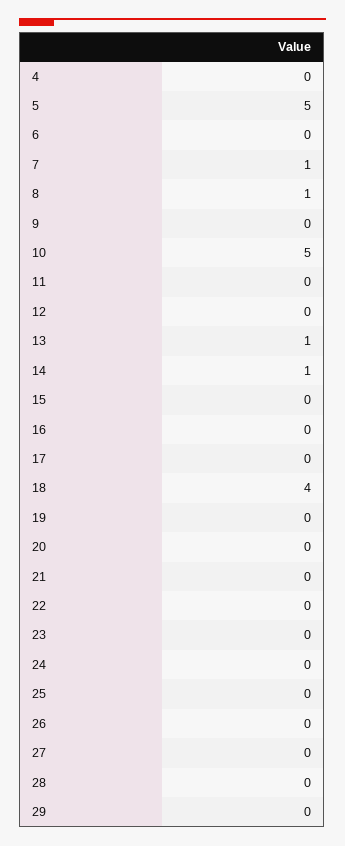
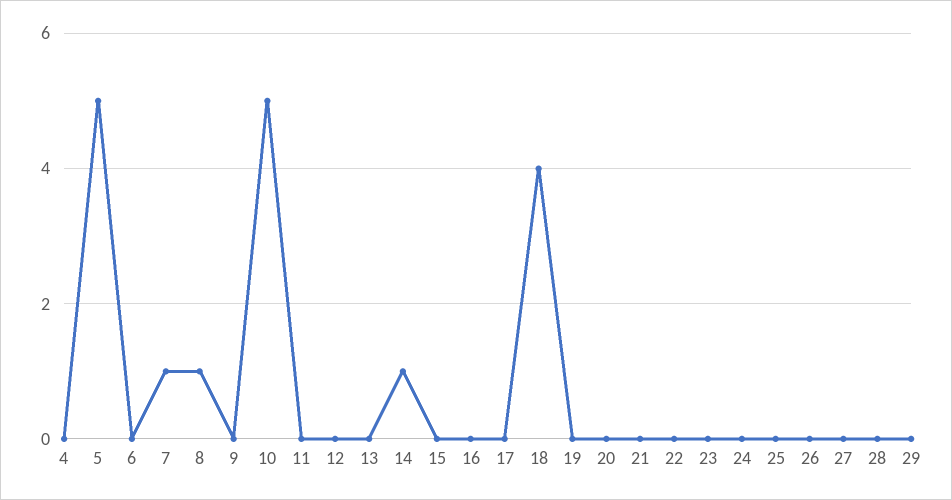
  {
    "4": 0,
    "5": 5,
    "6": 0,
    "7": 1,
    "8": 1,
    "9": 0,
    "10": 5,
    "11": 0,
    "12": 0,
-   "13": 1,
+   "13": 0,
    "14": 1,
    "15": 0,
    "16": 0,
    "17": 0,
    "18": 4,
    "19": 0,
    "20": 0,
    "21": 0,
    "22": 0,
    "23": 0,
    "24": 0,
    "25": 0,
    "26": 0,
    "27": 0,
    "28": 0,
    "29": 0
  }

